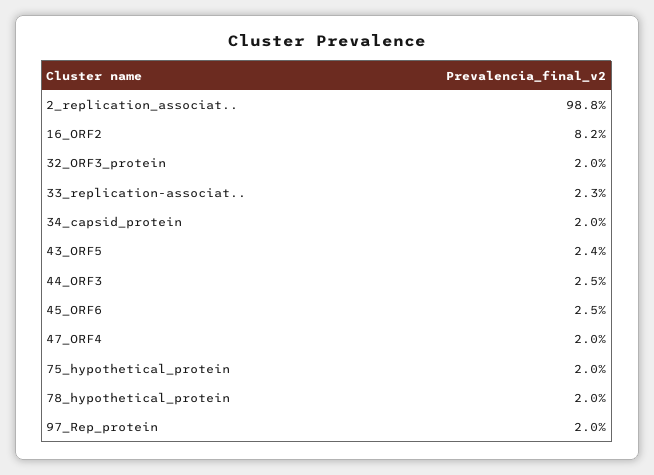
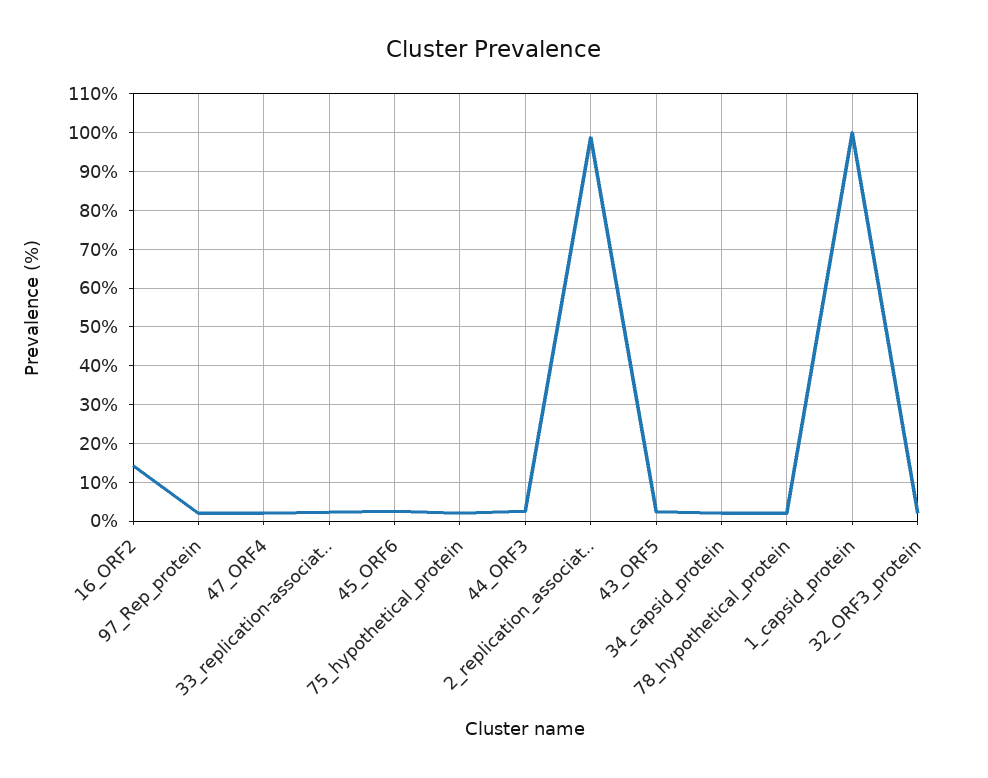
  {
    "2_replication_associat..": 98.8,
-   "16_ORF2": 8.2,
+   "16_ORF2": 14,
    "32_ORF3_protein": 2,
    "33_replication-associat..": 2.3,
    "34_capsid_protein": 2,
    "43_ORF5": 2.4,
    "44_ORF3": 2.5,
    "45_ORF6": 2.5,
    "47_ORF4": 2,
    "75_hypothetical_protein": 2,
    "78_hypothetical_protein": 2,
-   "97_Rep_protein": 2
+   "97_Rep_protein": 2,
+   "1_capsid_protein": 100
  }

